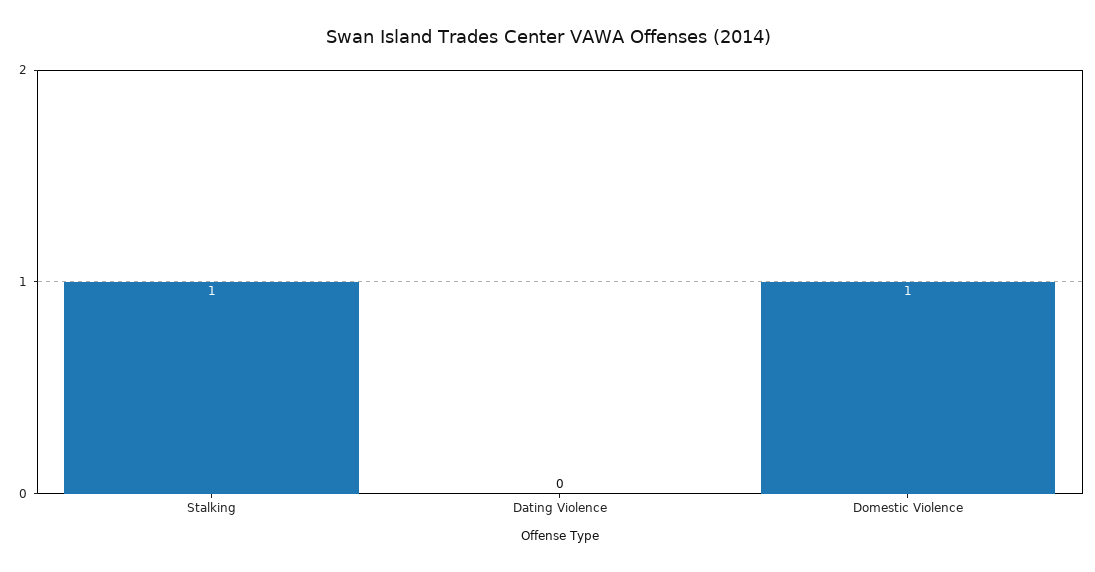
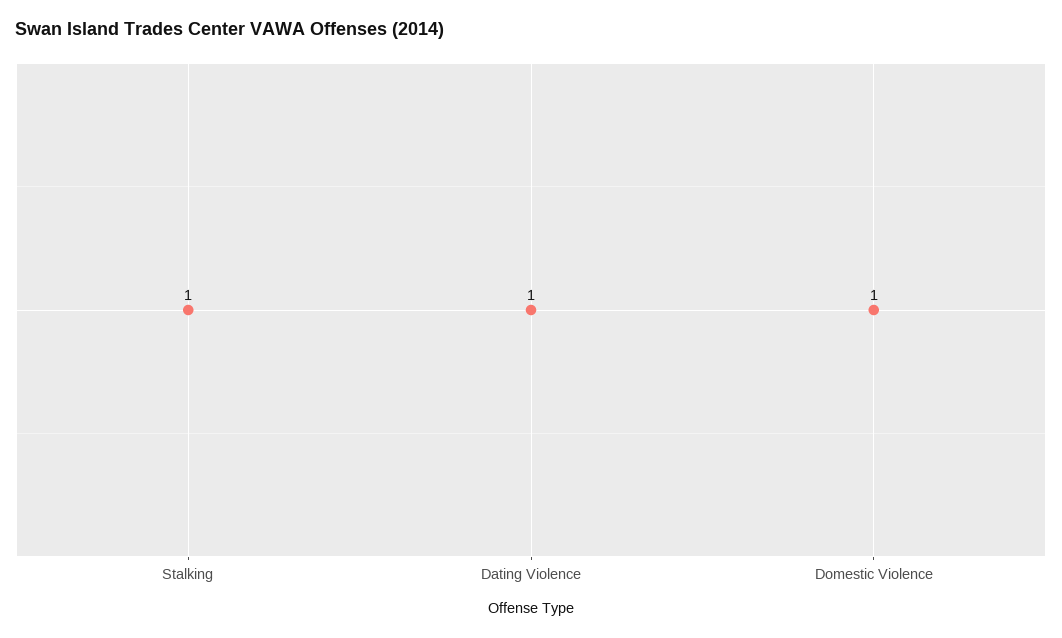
  {
    "Stalking": 1,
-   "Dating Violence": 0,
+   "Dating Violence": 1,
    "Domestic Violence": 1
  }

